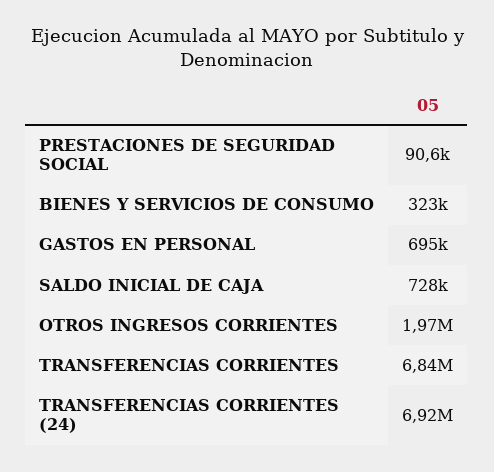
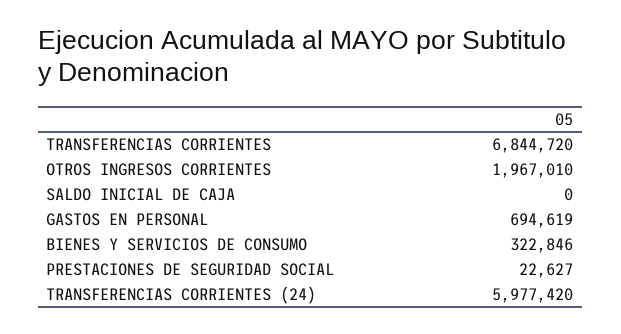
  {
-   "PRESTACIONES DE SEGURIDAD SOCIAL": 90600,
+   "PRESTACIONES DE SEGURIDAD SOCIAL": 22627,
    "BIENES Y SERVICIOS DE CONSUMO": 322846,
    "GASTOS EN PERSONAL": 694619,
-   "SALDO INICIAL DE CAJA": 728000,
+   "SALDO INICIAL DE CAJA": 0,
    "OTROS INGRESOS CORRIENTES": 1967010,
    "TRANSFERENCIAS CORRIENTES": 6844720,
-   "TRANSFERENCIAS CORRIENTES (24)": 6920000
+   "TRANSFERENCIAS CORRIENTES (24)": 5977420
  }

